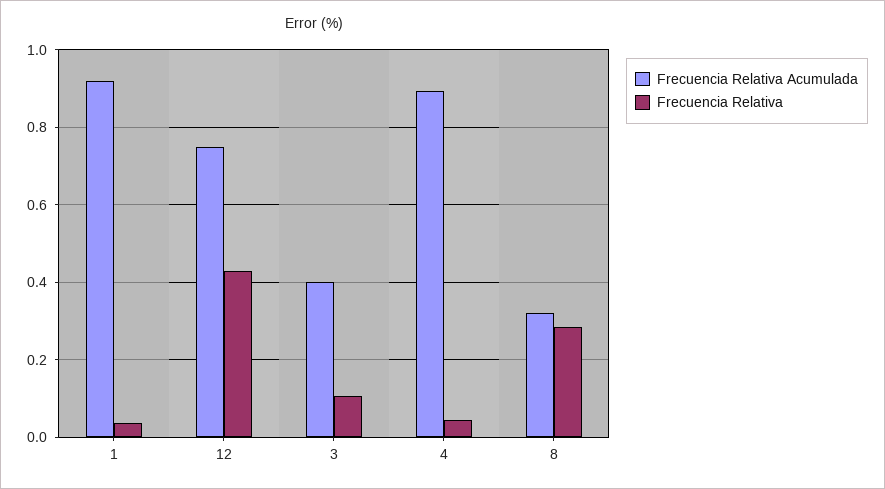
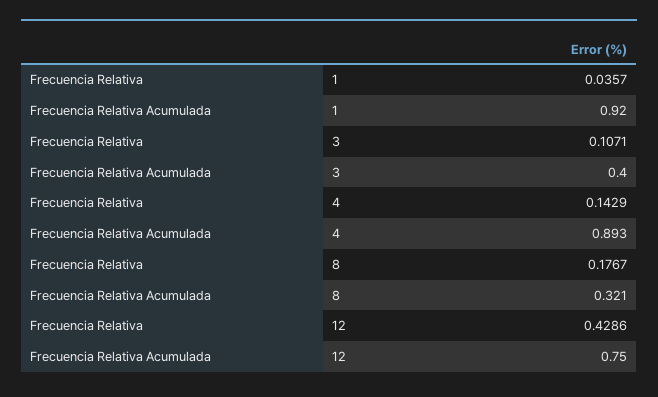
  {
    "Frecuencia Relativa Acumulada": {
      "1": 0.92,
      "12": 0.75,
      "3": 0.4,
      "4": 0.893,
      "8": 0.321
    },
    "Frecuencia Relativa": {
      "1": 0.0357,
      "12": 0.4286,
      "3": 0.1071,
-     "4": 0.04,
+     "4": 0.1429,
-     "8": 0.28
+     "8": 0.1767
    }
  }

